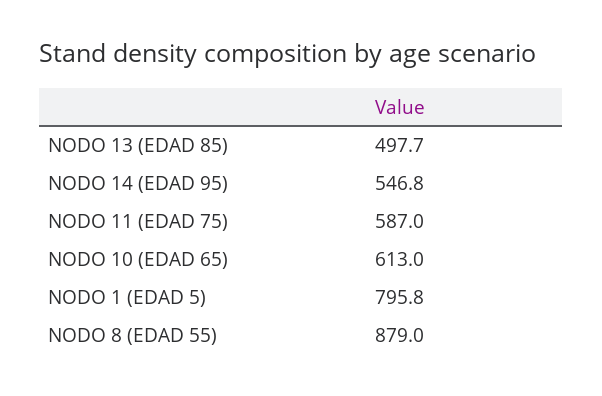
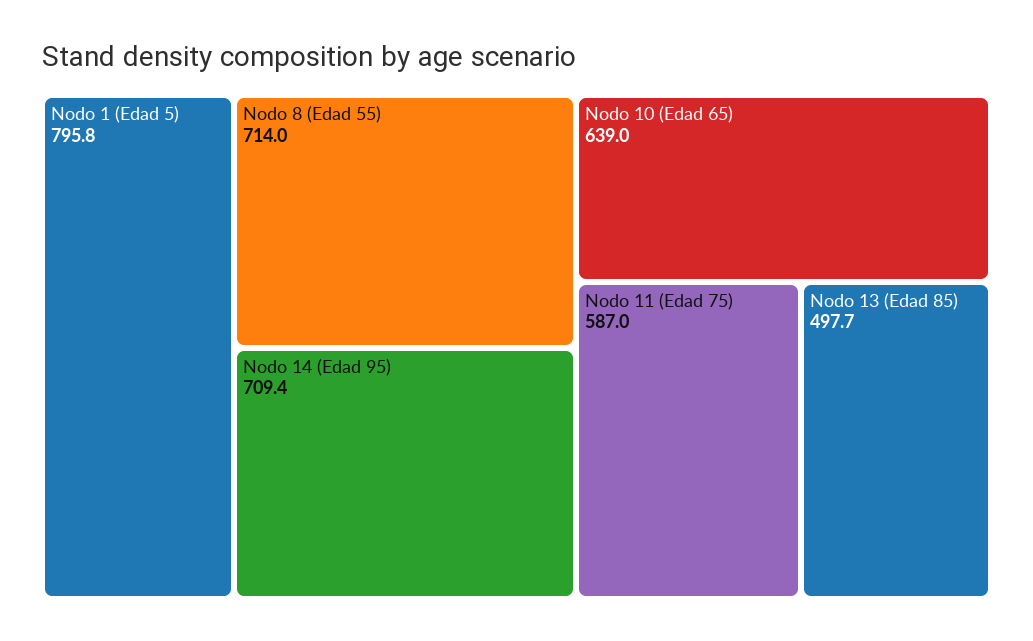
  {
    "NODO 13 (EDAD 85)": 497.7,
-   "NODO 14 (EDAD 95)": 546.8,
+   "NODO 14 (EDAD 95)": 709.4,
    "NODO 11 (EDAD 75)": 587,
-   "NODO 10 (EDAD 65)": 613,
+   "NODO 10 (EDAD 65)": 639,
    "NODO 1 (EDAD 5)": 795.8,
-   "NODO 8 (EDAD 55)": 879
+   "NODO 8 (EDAD 55)": 714
  }

